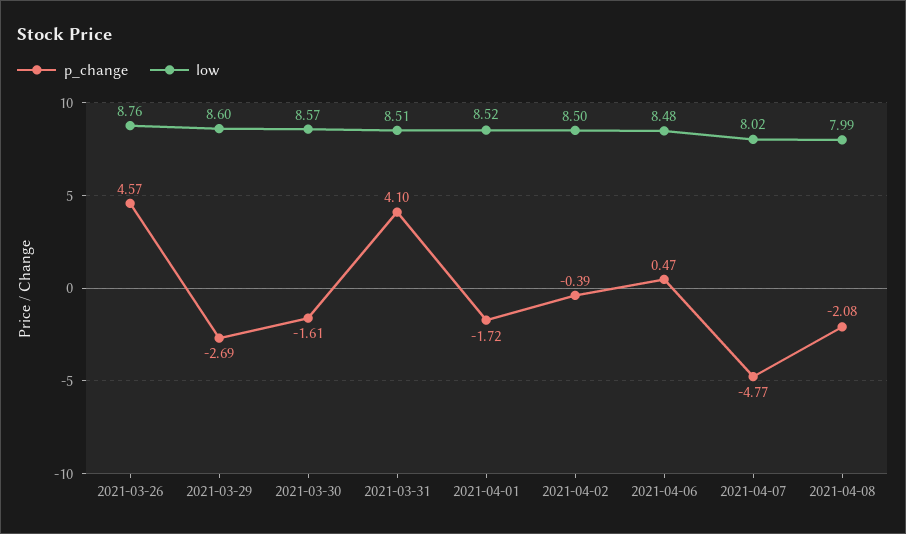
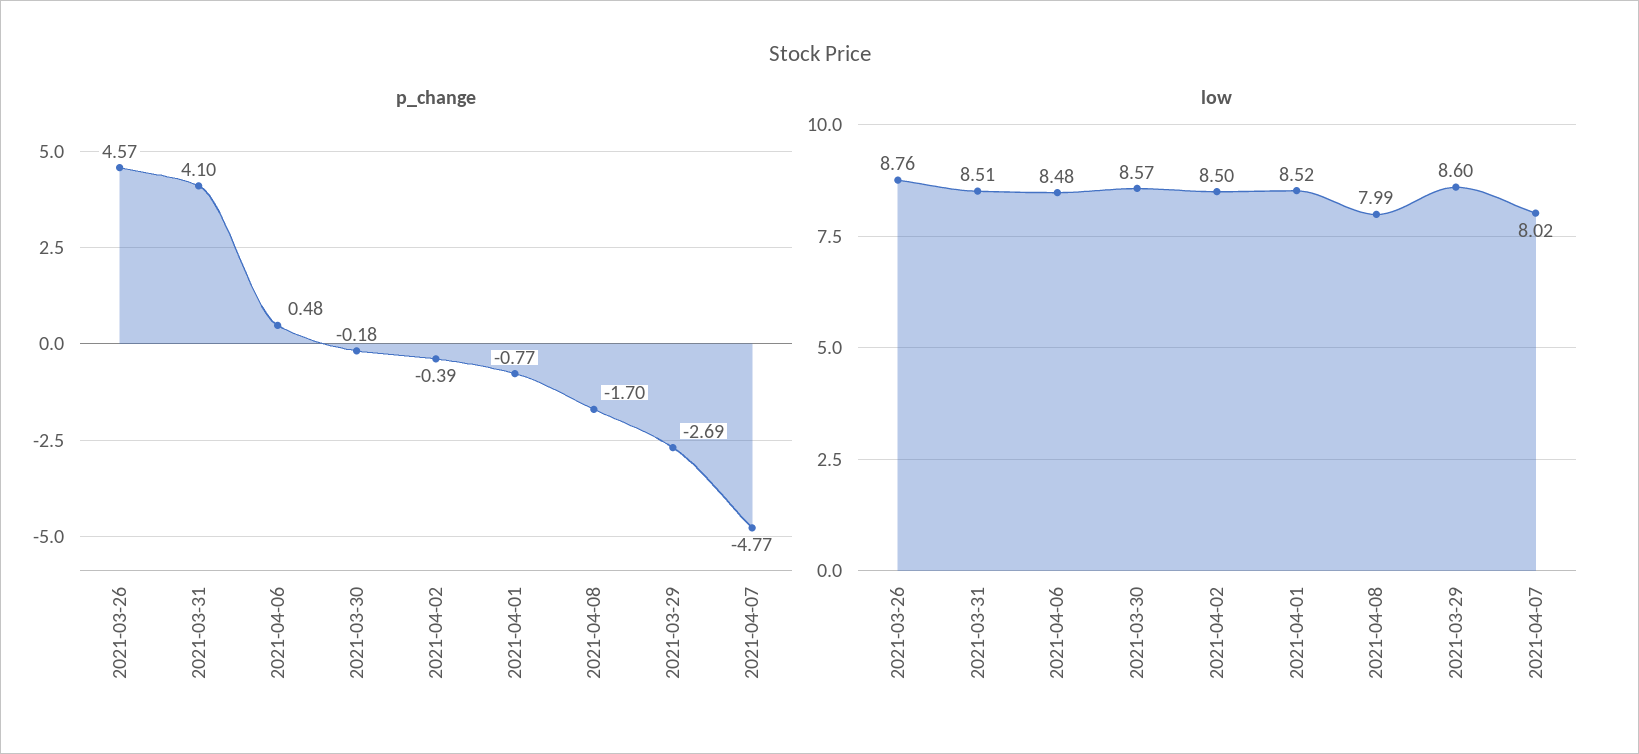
  {
    "p_change": {
      "2021-03-26": 4.57,
      "2021-03-29": -2.69,
-     "2021-03-30": -1.61,
+     "2021-03-30": -0.18,
      "2021-03-31": 4.1,
-     "2021-04-01": -1.72,
+     "2021-04-01": -0.77,
      "2021-04-02": -0.39,
-     "2021-04-06": 0.47,
+     "2021-04-06": 0.48,
      "2021-04-07": -4.77,
-     "2021-04-08": -2.08
+     "2021-04-08": -1.7
    },
    "low": {
      "2021-03-26": 8.76,
      "2021-03-29": 8.6,
      "2021-03-30": 8.57,
      "2021-03-31": 8.51,
      "2021-04-01": 8.52,
      "2021-04-02": 8.5,
      "2021-04-06": 8.48,
      "2021-04-07": 8.02,
      "2021-04-08": 7.99
    }
  }

